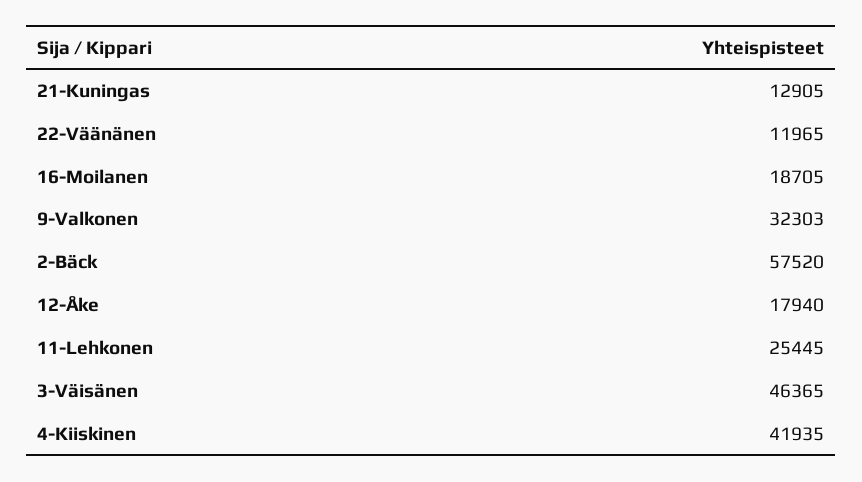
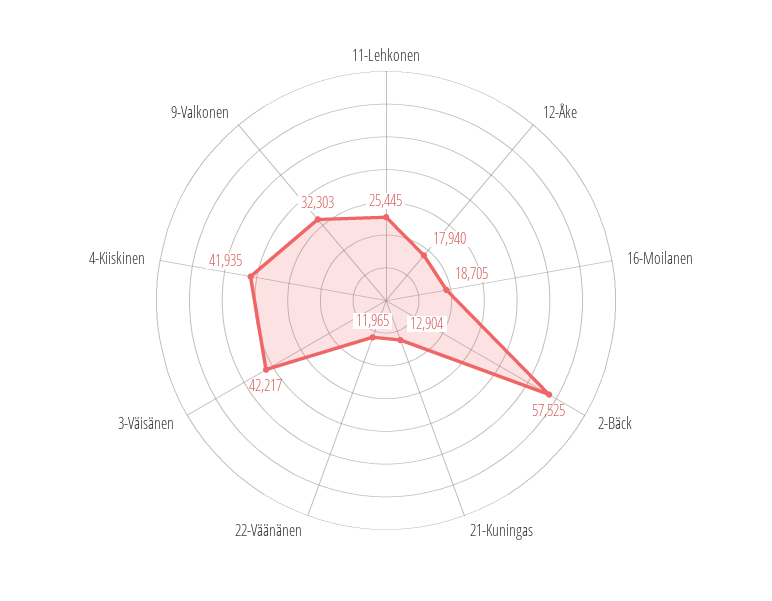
  {
-   "21-Kuningas": 12905,
+   "21-Kuningas": 12904,
    "22-Väänänen": 11965,
    "16-Moilanen": 18705,
    "9-Valkonen": 32303,
-   "2-Bäck": 57520,
+   "2-Bäck": 57525,
    "12-Åke": 17940,
    "11-Lehkonen": 25445,
-   "3-Väisänen": 46365,
+   "3-Väisänen": 42217,
    "4-Kiiskinen": 41935
  }

